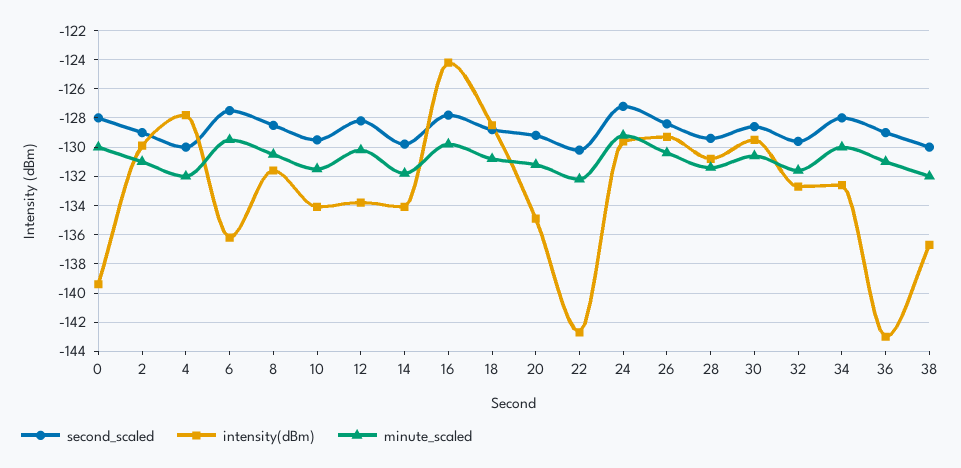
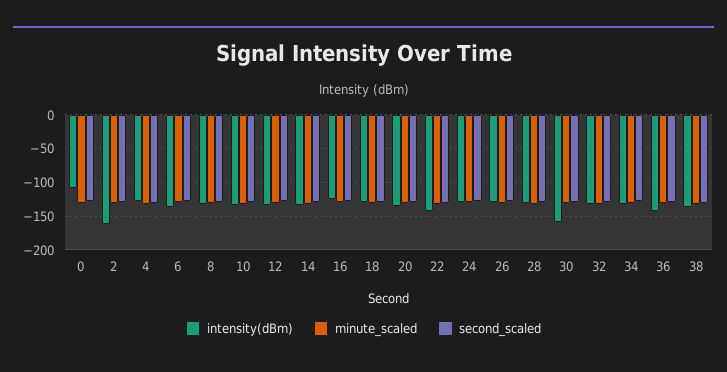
  {
    "second_scaled": {
      "0": -128,
      "2": -129,
      "4": -130,
      "6": -127.5,
      "8": -128.5,
      "10": -129.5,
      "12": -128,
      "14": -130,
      "16": -128,
      "18": -129,
      "20": -129,
      "22": -130,
      "24": -127,
      "26": -128.5,
      "28": -129.5,
      "30": -128.5,
      "32": -129.5,
      "34": -128,
      "36": -129,
      "38": -130
    },
    "intensity(dBm)": {
-     "0": -139.5,
+     "0": -110,
-     "2": -130,
+     "2": -160,
      "4": -128,
      "6": -136,
      "8": -131.5,
      "10": -134,
      "12": -134,
      "14": -134,
      "16": -124,
      "18": -128.5,
      "20": -135,
      "22": -142.5,
      "24": -129.5,
      "26": -129.5,
      "28": -131,
-     "30": -129.5,
+     "30": -160,
      "32": -132.5,
      "34": -132.5,
      "36": -143,
      "38": -136.5
    },
    "minute_scaled": {
      "0": -130,
      "2": -131,
      "4": -132,
      "6": -129.5,
      "8": -130.5,
      "10": -131.5,
      "12": -130,
      "14": -132,
      "16": -130,
      "18": -131,
      "20": -131,
      "22": -132,
      "24": -129,
      "26": -130.5,
      "28": -131.5,
      "30": -130.5,
      "32": -131.5,
      "34": -130,
      "36": -131,
      "38": -132
    }
  }

